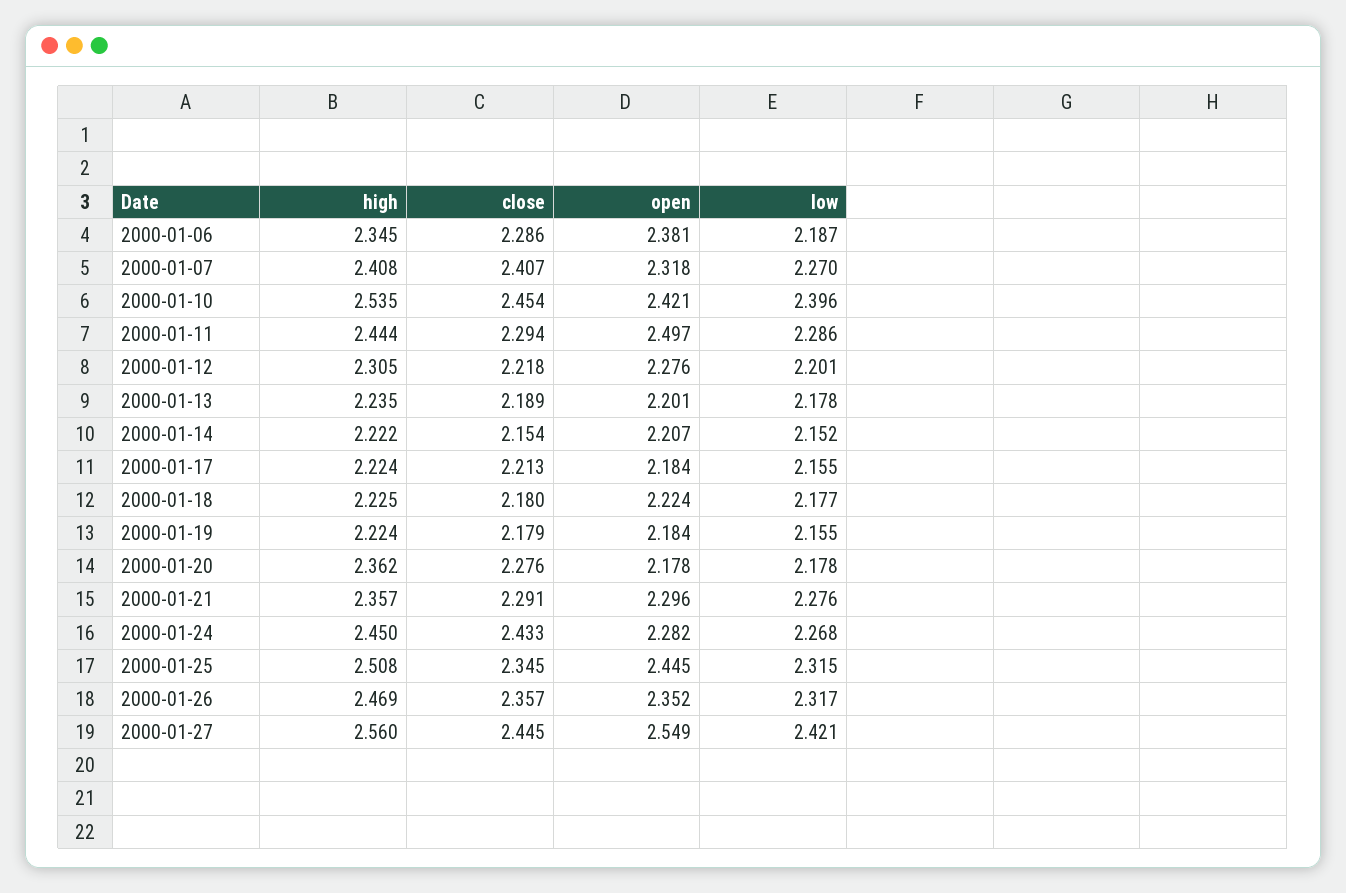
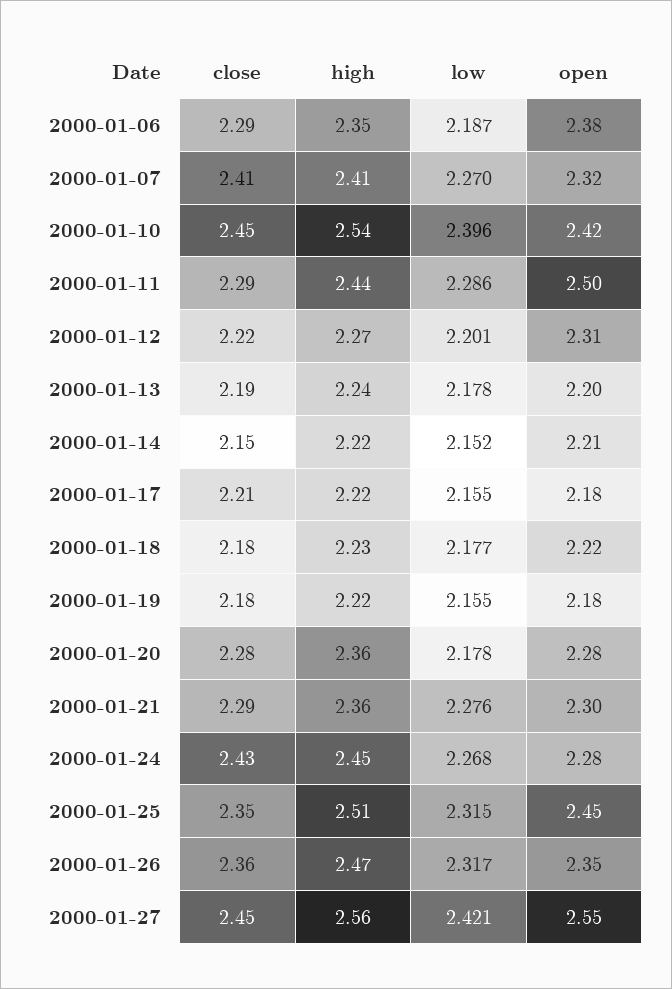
  {
    "high": {
      "2000-01-06": 2.345,
      "2000-01-07": 2.408,
      "2000-01-10": 2.535,
      "2000-01-11": 2.444,
-     "2000-01-12": 2.305,
+     "2000-01-12": 2.27,
      "2000-01-13": 2.235,
      "2000-01-14": 2.222,
      "2000-01-17": 2.224,
      "2000-01-18": 2.225,
      "2000-01-19": 2.224,
      "2000-01-20": 2.362,
      "2000-01-21": 2.357,
      "2000-01-24": 2.45,
      "2000-01-25": 2.508,
      "2000-01-26": 2.469,
      "2000-01-27": 2.56
    },
    "close": {
      "2000-01-06": 2.286,
      "2000-01-07": 2.407,
      "2000-01-10": 2.454,
      "2000-01-11": 2.294,
      "2000-01-12": 2.218,
      "2000-01-13": 2.189,
      "2000-01-14": 2.154,
      "2000-01-17": 2.213,
      "2000-01-18": 2.18,
      "2000-01-19": 2.179,
      "2000-01-20": 2.276,
      "2000-01-21": 2.291,
      "2000-01-24": 2.433,
      "2000-01-25": 2.345,
      "2000-01-26": 2.357,
      "2000-01-27": 2.445
    },
    "open": {
      "2000-01-06": 2.381,
      "2000-01-07": 2.318,
      "2000-01-10": 2.421,
      "2000-01-11": 2.497,
-     "2000-01-12": 2.276,
+     "2000-01-12": 2.31,
      "2000-01-13": 2.201,
      "2000-01-14": 2.207,
      "2000-01-17": 2.184,
      "2000-01-18": 2.224,
      "2000-01-19": 2.184,
-     "2000-01-20": 2.178,
+     "2000-01-20": 2.28,
      "2000-01-21": 2.296,
      "2000-01-24": 2.282,
      "2000-01-25": 2.445,
      "2000-01-26": 2.352,
      "2000-01-27": 2.549
    },
    "low": {
      "2000-01-06": 2.187,
      "2000-01-07": 2.27,
      "2000-01-10": 2.396,
      "2000-01-11": 2.286,
      "2000-01-12": 2.201,
      "2000-01-13": 2.178,
      "2000-01-14": 2.152,
      "2000-01-17": 2.155,
      "2000-01-18": 2.177,
      "2000-01-19": 2.155,
      "2000-01-20": 2.178,
      "2000-01-21": 2.276,
      "2000-01-24": 2.268,
      "2000-01-25": 2.315,
      "2000-01-26": 2.317,
      "2000-01-27": 2.421
    }
  }

